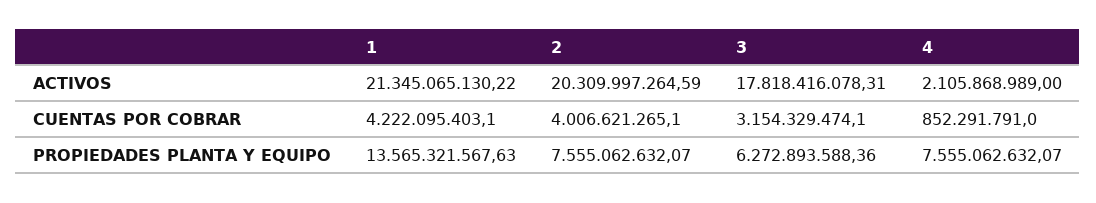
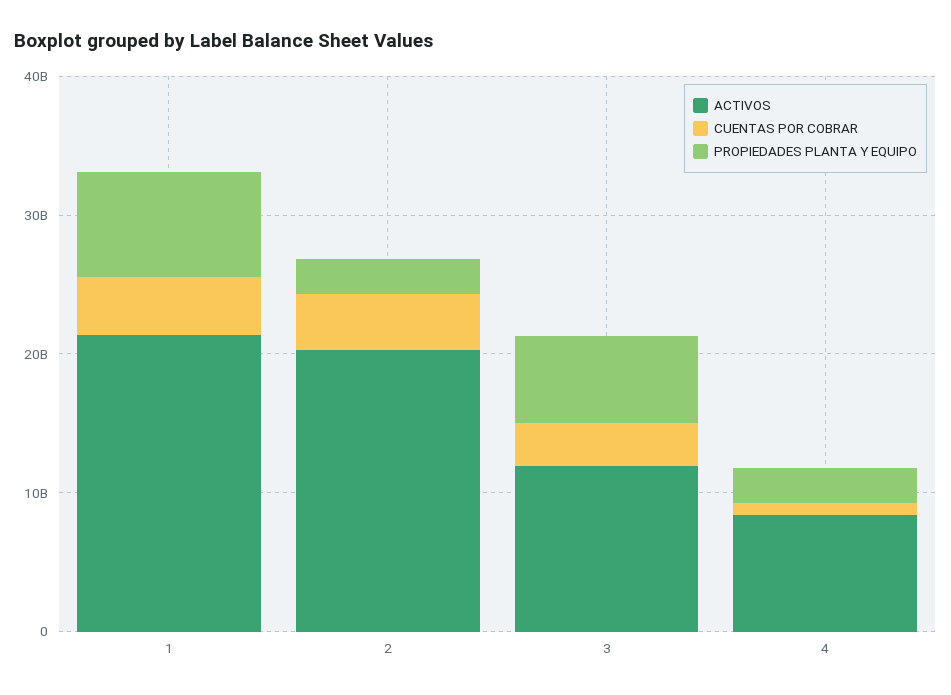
  {
    "ACTIVOS": {
      "1": 21345065130.22,
      "2": 20309997264.59,
-     "3": 17818416078.31,
+     "3": 12000000000,
-     "4": 2105868989
+     "4": 8000000000
    },
    "CUENTAS POR COBRAR": {
      "1": 4222095403.1,
      "2": 4006621265.1,
      "3": 3154329474.1,
      "4": 852291791
    },
    "PROPIEDADES PLANTA Y EQUIPO": {
-     "1": 13565321567.63,
+     "1": 8000000000,
-     "2": 7555062632.07,
+     "2": 2000000000,
      "3": 6272893588.36,
-     "4": 7555062632.07
+     "4": 2000000000
    }
  }

